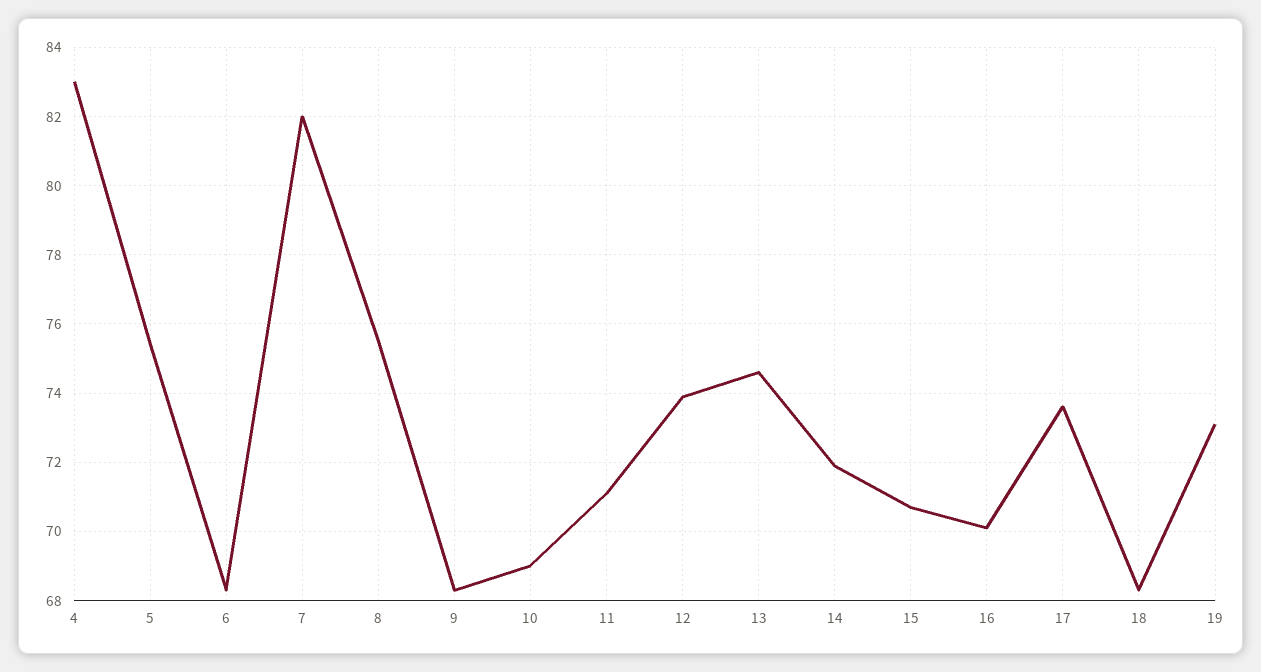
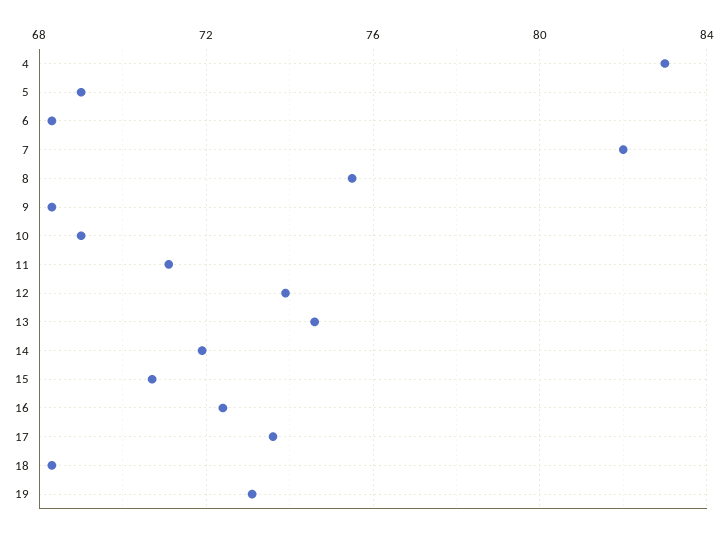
  {
    "4": 83,
-   "5": 75.5,
+   "5": 69,
    "6": 68.5,
    "7": 82,
    "8": 75.5,
    "9": 68.5,
    "10": 69,
    "11": 71,
    "12": 74,
    "13": 74.5,
    "14": 72,
    "15": 70.5,
-   "16": 70,
+   "16": 72.5,
    "17": 73.5,
    "18": 68.5,
    "19": 73
  }

